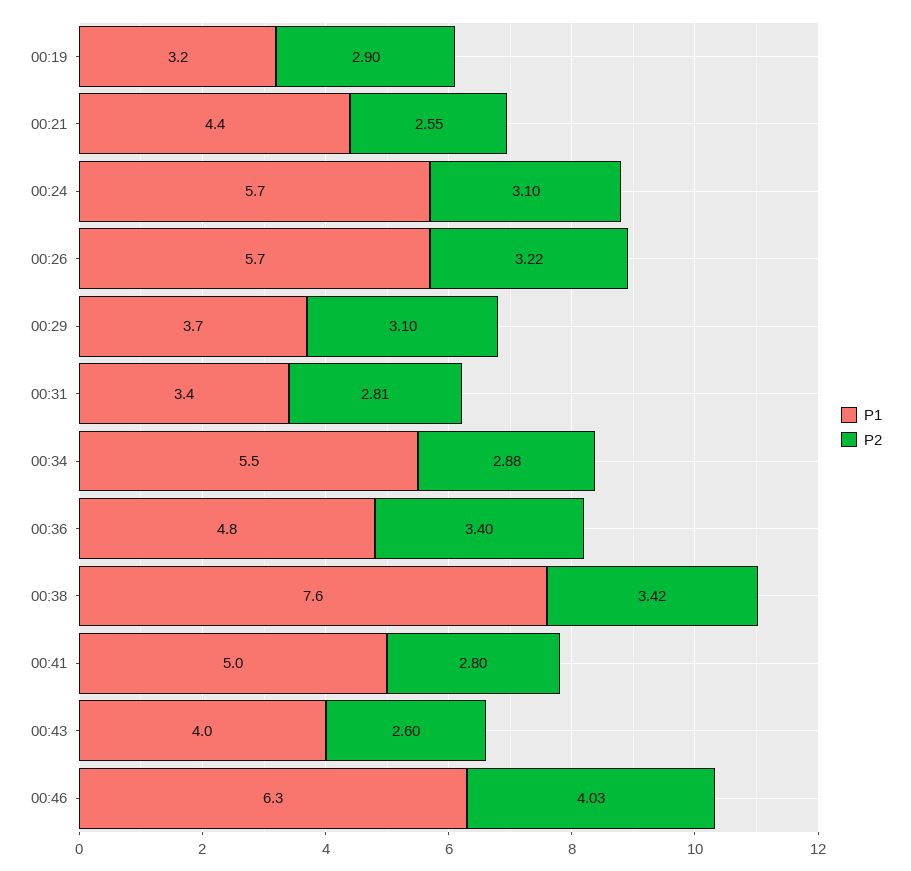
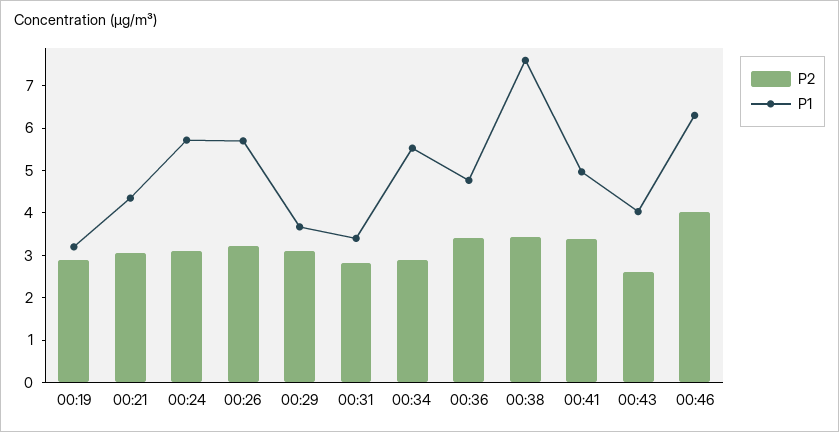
  {
    "P1": {
      "00:19": 3.2,
      "00:21": 4.4,
      "00:24": 5.7,
      "00:26": 5.7,
      "00:29": 3.7,
      "00:31": 3.4,
      "00:34": 5.5,
      "00:36": 4.8,
      "00:38": 7.6,
      "00:41": 5,
      "00:43": 4,
      "00:46": 6.3
    },
    "P2": {
      "00:19": 2.9,
-     "00:21": 2.55,
+     "00:21": 3,
      "00:24": 3.1,
      "00:26": 3.22,
      "00:29": 3.1,
      "00:31": 2.81,
      "00:34": 2.88,
      "00:36": 3.4,
      "00:38": 3.42,
-     "00:41": 2.8,
+     "00:41": 3.4,
      "00:43": 2.6,
      "00:46": 4.03
    }
  }

